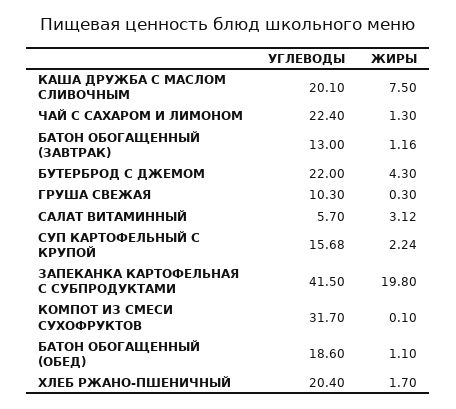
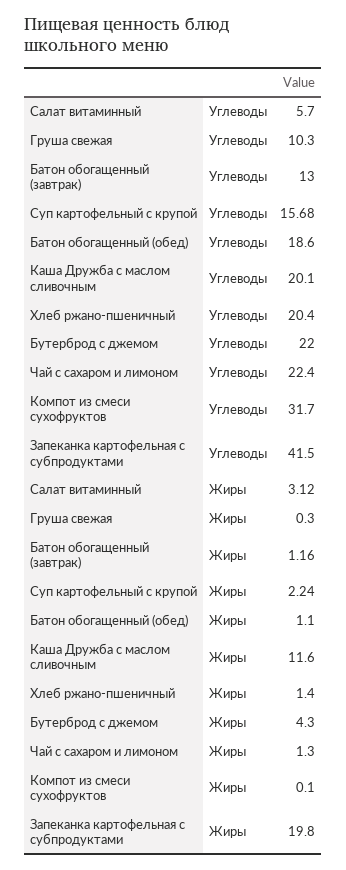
  {
    "УГЛЕВОДЫ": {
      "КАША ДРУЖБА С МАСЛОМ СЛИВОЧНЫМ": 20.1,
      "ЧАЙ С САХАРОМ И ЛИМОНОМ": 22.4,
      "БАТОН ОБОГАЩЕННЫЙ (ЗАВТРАК)": 13,
      "БУТЕРБРОД С ДЖЕМОМ": 22,
      "ГРУША СВЕЖАЯ": 10.3,
      "САЛАТ ВИТАМИННЫЙ": 5.7,
      "СУП КАРТОФЕЛЬНЫЙ С КРУПОЙ": 15.68,
      "ЗАПЕКАНКА КАРТОФЕЛЬНАЯ С СУБПРОДУКТАМИ": 41.5,
      "КОМПОТ ИЗ СМЕСИ СУХОФРУКТОВ": 31.7,
      "БАТОН ОБОГАЩЕННЫЙ (ОБЕД)": 18.6,
      "ХЛЕБ РЖАНО-ПШЕНИЧНЫЙ": 20.4
    },
    "ЖИРЫ": {
-     "КАША ДРУЖБА С МАСЛОМ СЛИВОЧНЫМ": 7.5,
+     "КАША ДРУЖБА С МАСЛОМ СЛИВОЧНЫМ": 11.6,
      "ЧАЙ С САХАРОМ И ЛИМОНОМ": 1.3,
      "БАТОН ОБОГАЩЕННЫЙ (ЗАВТРАК)": 1.16,
      "БУТЕРБРОД С ДЖЕМОМ": 4.3,
      "ГРУША СВЕЖАЯ": 0.3,
      "САЛАТ ВИТАМИННЫЙ": 3.12,
      "СУП КАРТОФЕЛЬНЫЙ С КРУПОЙ": 2.24,
      "ЗАПЕКАНКА КАРТОФЕЛЬНАЯ С СУБПРОДУКТАМИ": 19.8,
      "КОМПОТ ИЗ СМЕСИ СУХОФРУКТОВ": 0.1,
      "БАТОН ОБОГАЩЕННЫЙ (ОБЕД)": 1.1,
-     "ХЛЕБ РЖАНО-ПШЕНИЧНЫЙ": 1.7
+     "ХЛЕБ РЖАНО-ПШЕНИЧНЫЙ": 1.4
    }
  }

